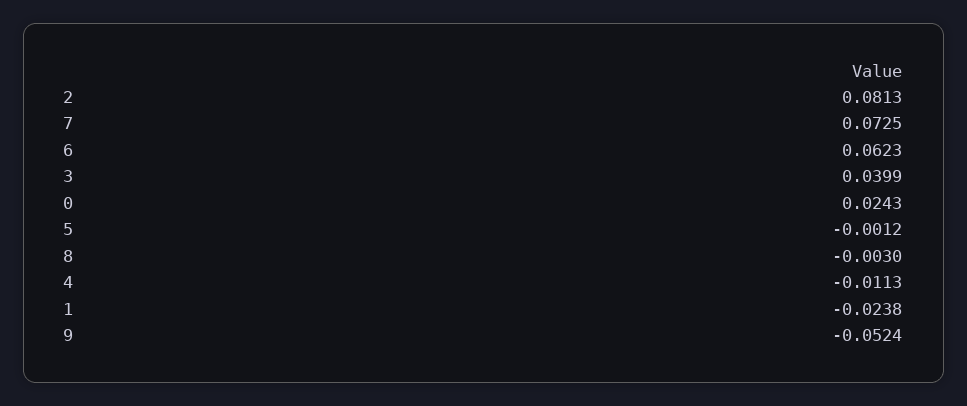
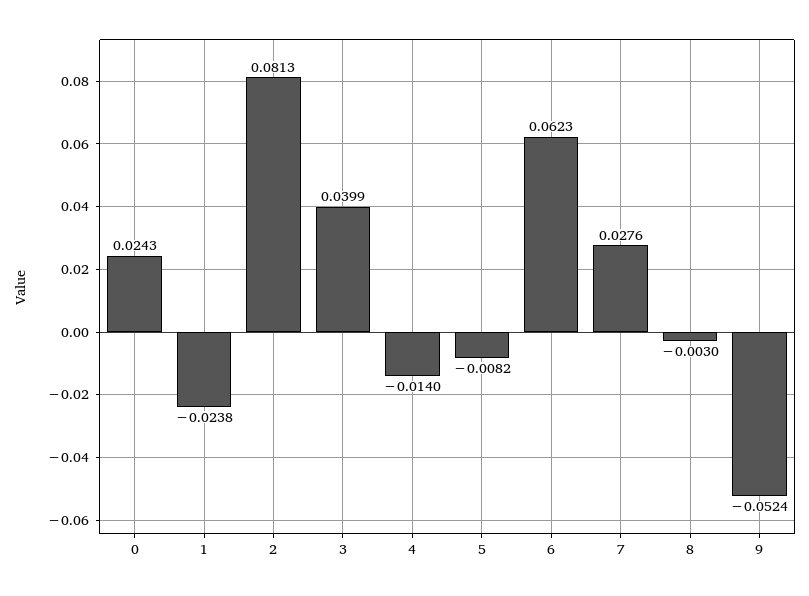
  {
    "2": 0.0813,
-   "7": 0.0725,
+   "7": 0.0276,
    "6": 0.0623,
    "3": 0.0399,
    "0": 0.0243,
-   "5": -0.0012,
+   "5": -0.0082,
    "8": -0.003,
-   "4": -0.0113,
+   "4": -0.014,
    "1": -0.0238,
    "9": -0.0524
  }

